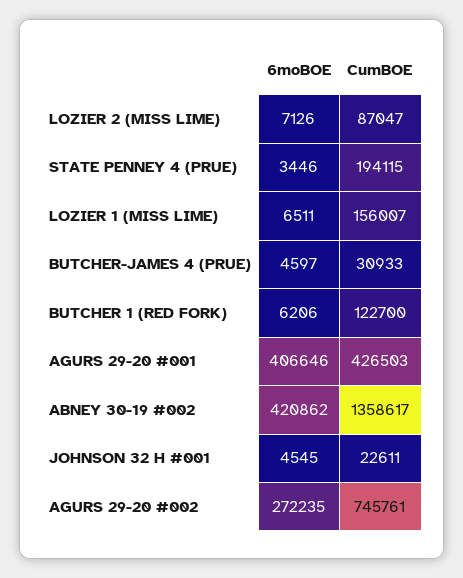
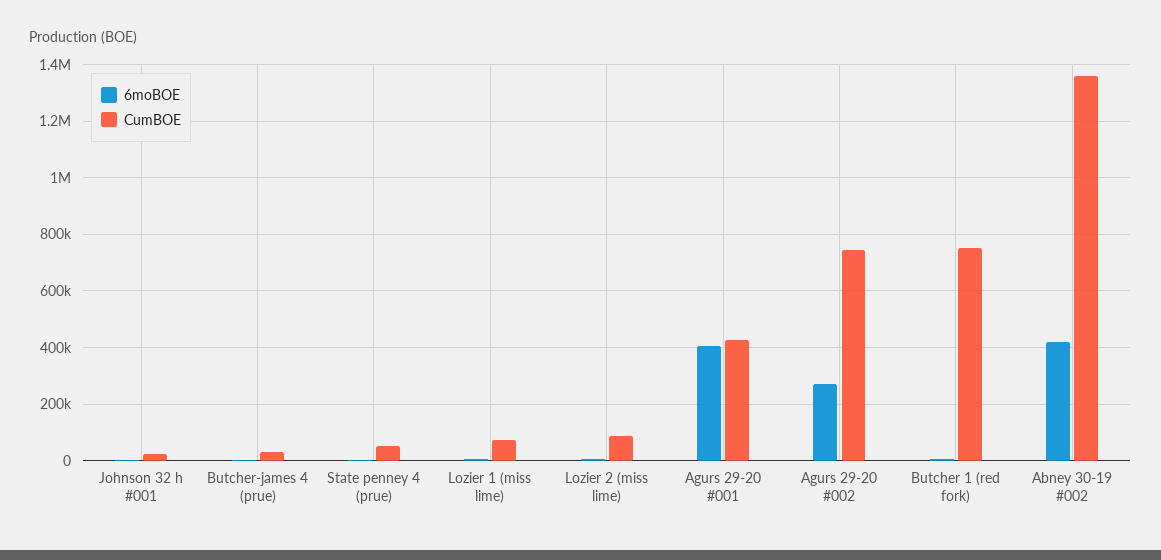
  {
    "6moBOE": {
      "LOZIER 2 (MISS LIME)": 7126,
      "STATE PENNEY 4 (PRUE)": 3446,
      "LOZIER 1 (MISS LIME)": 6511,
      "BUTCHER-JAMES 4 (PRUE)": 4597,
      "BUTCHER 1 (RED FORK)": 6206,
      "AGURS 29-20 #001": 406646,
      "ABNEY 30-19 #002": 420862,
      "JOHNSON 32 H #001": 4545,
      "AGURS 29-20 #002": 272235
    },
    "CumBOE": {
      "LOZIER 2 (MISS LIME)": 87047,
-     "STATE PENNEY 4 (PRUE)": 194115,
+     "STATE PENNEY 4 (PRUE)": 50000,
-     "LOZIER 1 (MISS LIME)": 156007,
+     "LOZIER 1 (MISS LIME)": 75000,
      "BUTCHER-JAMES 4 (PRUE)": 30933,
-     "BUTCHER 1 (RED FORK)": 122700,
+     "BUTCHER 1 (RED FORK)": 750000,
      "AGURS 29-20 #001": 426503,
      "ABNEY 30-19 #002": 1358617,
      "JOHNSON 32 H #001": 22611,
      "AGURS 29-20 #002": 745761
    }
  }

